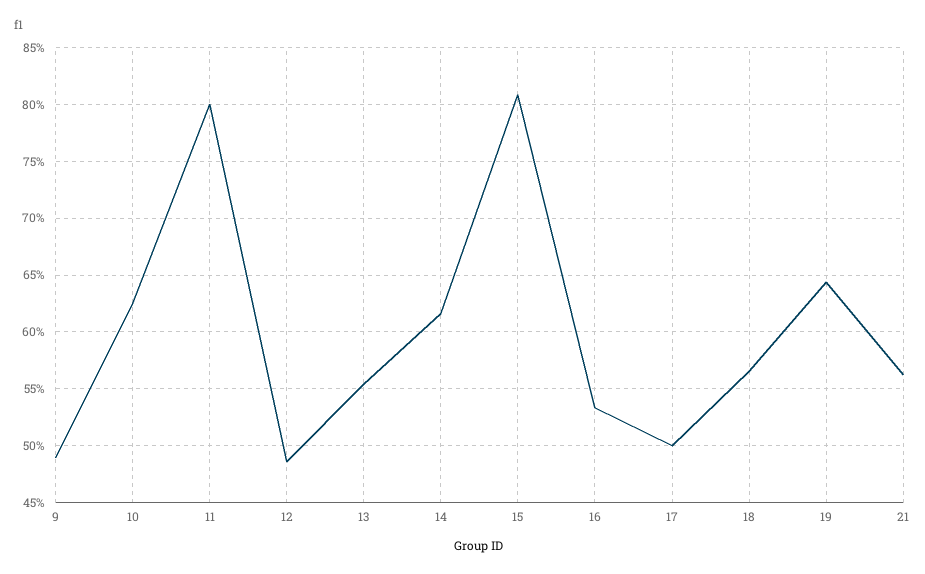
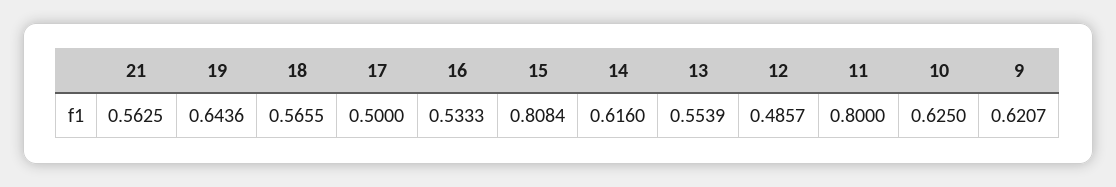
  {
-   "9": 0.49,
+   "9": 0.6207,
    "10": 0.625,
    "11": 0.8,
    "12": 0.4857,
    "13": 0.5539,
    "14": 0.616,
    "15": 0.8084,
    "16": 0.5333,
    "17": 0.5,
    "18": 0.5655,
    "19": 0.6436,
    "21": 0.5625
  }

